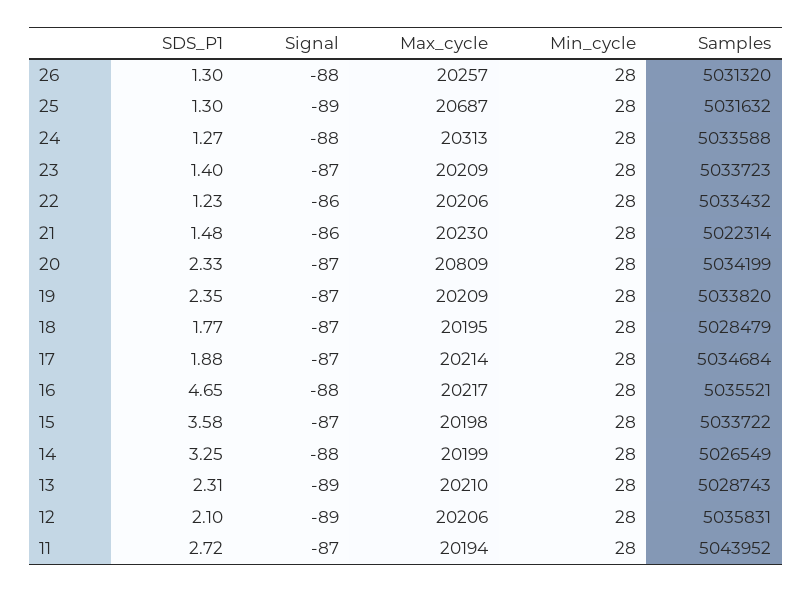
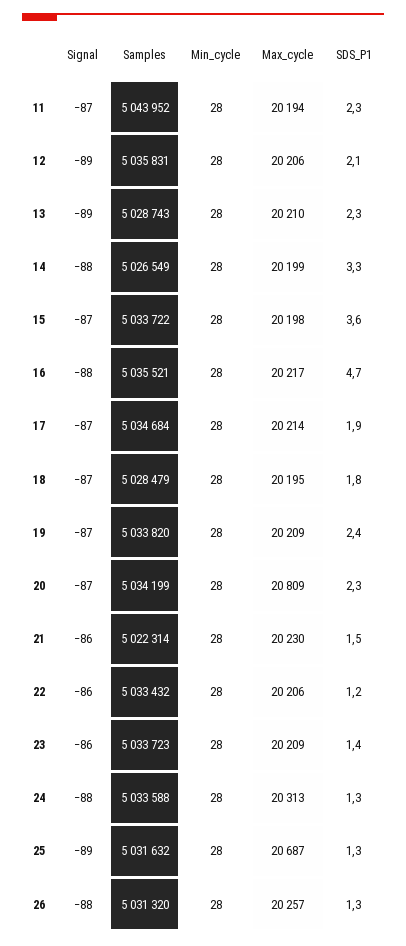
  {
    "SDS_P1": {
      "26": 1.3,
      "25": 1.3,
      "24": 1.27,
      "23": 1.4,
      "22": 1.23,
      "21": 1.48,
      "20": 2.33,
      "19": 2.35,
      "18": 1.77,
      "17": 1.88,
      "16": 4.65,
      "15": 3.58,
      "14": 3.25,
      "13": 2.31,
      "12": 2.1,
-     "11": 2.72
+     "11": 2.3
    },
    "Signal": {
      "26": -88,
      "25": -89,
      "24": -88,
-     "23": -87,
+     "23": -86,
      "22": -86,
      "21": -86,
      "20": -87,
      "19": -87,
      "18": -87,
      "17": -87,
      "16": -88,
      "15": -87,
      "14": -88,
      "13": -89,
      "12": -89,
      "11": -87
    },
    "Max_cycle": {
      "26": 20257,
      "25": 20687,
      "24": 20313,
      "23": 20209,
      "22": 20206,
      "21": 20230,
      "20": 20809,
      "19": 20209,
      "18": 20195,
      "17": 20214,
      "16": 20217,
      "15": 20198,
      "14": 20199,
      "13": 20210,
      "12": 20206,
      "11": 20194
    },
    "Min_cycle": {
      "26": 28,
      "25": 28,
      "24": 28,
      "23": 28,
      "22": 28,
      "21": 28,
      "20": 28,
      "19": 28,
      "18": 28,
      "17": 28,
      "16": 28,
      "15": 28,
      "14": 28,
      "13": 28,
      "12": 28,
      "11": 28
    },
    "Samples": {
      "26": 5031320,
      "25": 5031632,
      "24": 5033588,
      "23": 5033723,
      "22": 5033432,
      "21": 5022314,
      "20": 5034199,
      "19": 5033820,
      "18": 5028479,
      "17": 5034684,
      "16": 5035521,
      "15": 5033722,
      "14": 5026549,
      "13": 5028743,
      "12": 5035831,
      "11": 5043952
    }
  }

